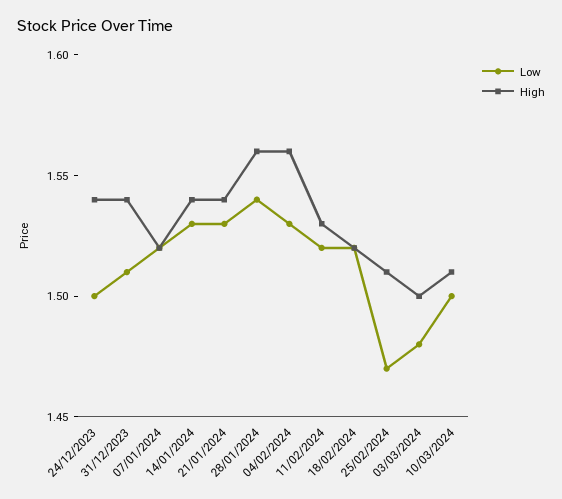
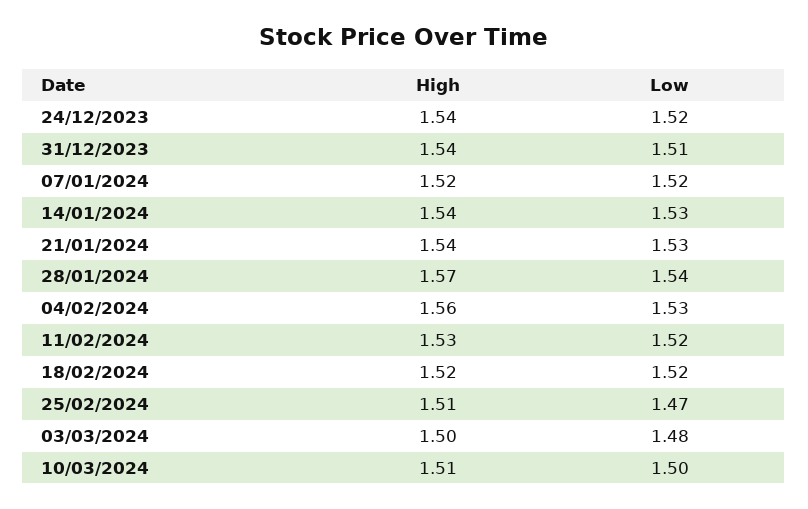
  {
    "Low": {
-     "24/12/2023": 1.5,
+     "24/12/2023": 1.52,
      "31/12/2023": 1.51,
      "07/01/2024": 1.52,
      "14/01/2024": 1.53,
      "21/01/2024": 1.53,
      "28/01/2024": 1.54,
      "04/02/2024": 1.53,
      "11/02/2024": 1.52,
      "18/02/2024": 1.52,
      "25/02/2024": 1.47,
      "03/03/2024": 1.48,
      "10/03/2024": 1.5
    },
    "High": {
      "24/12/2023": 1.54,
      "31/12/2023": 1.54,
      "07/01/2024": 1.52,
      "14/01/2024": 1.54,
      "21/01/2024": 1.54,
-     "28/01/2024": 1.56,
+     "28/01/2024": 1.57,
      "04/02/2024": 1.56,
      "11/02/2024": 1.53,
      "18/02/2024": 1.52,
      "25/02/2024": 1.51,
      "03/03/2024": 1.5,
      "10/03/2024": 1.51
    }
  }

